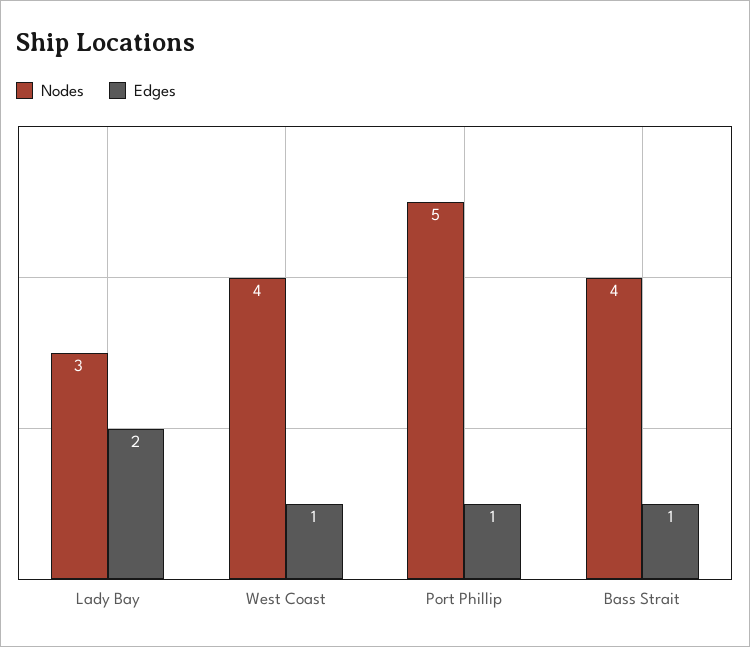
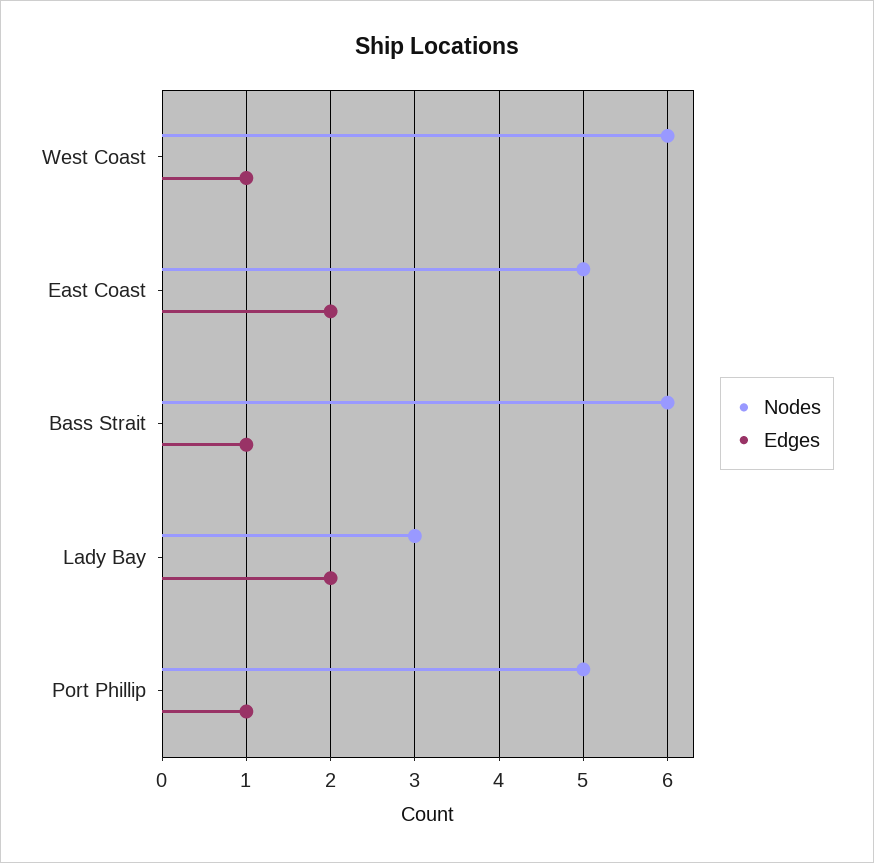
  {
    "Nodes": {
      "Lady Bay": 3,
-     "West Coast": 4,
+     "West Coast": 6,
      "Port Phillip": 5,
-     "Bass Strait": 4
+     "Bass Strait": 6,
+     "East Coast": 5
    },
    "Edges": {
      "Lady Bay": 2,
      "West Coast": 1,
      "Port Phillip": 1,
-     "Bass Strait": 1
+     "Bass Strait": 1,
+     "East Coast": 2
    }
  }

